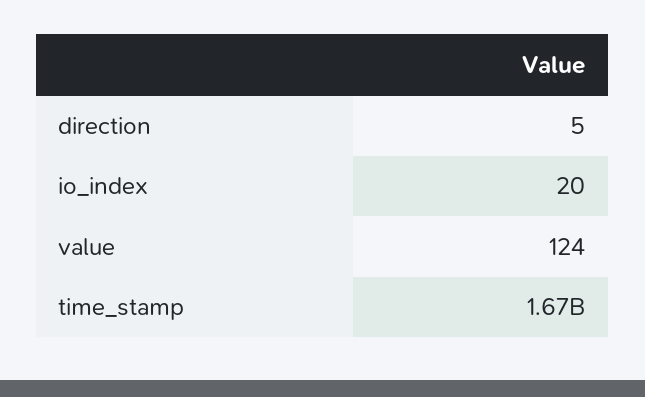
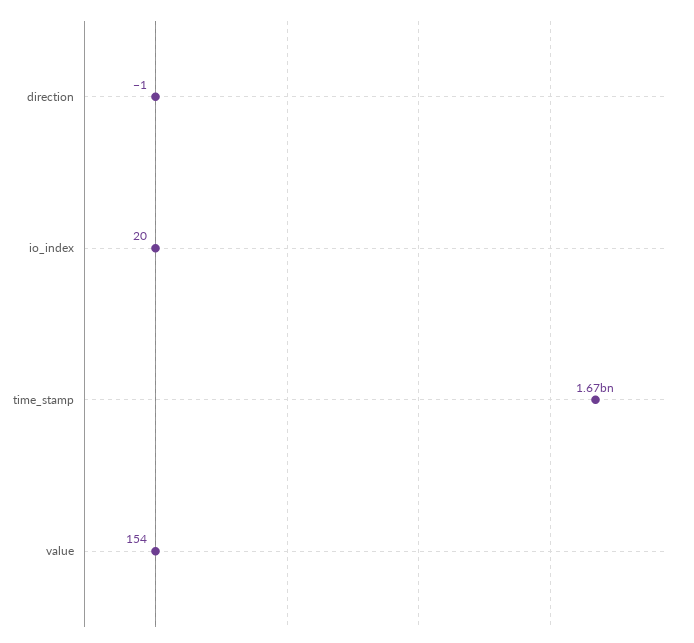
  {
-   "direction": 5,
+   "direction": -1,
    "io_index": 20,
-   "value": 124,
+   "value": 154,
    "time_stamp": 1670000000
  }

